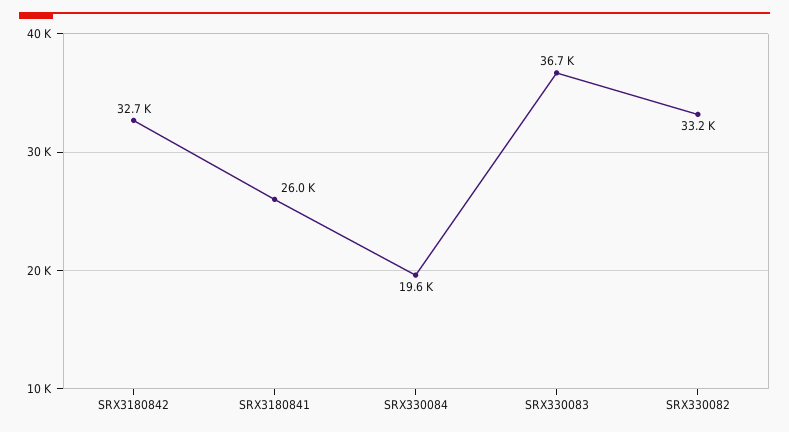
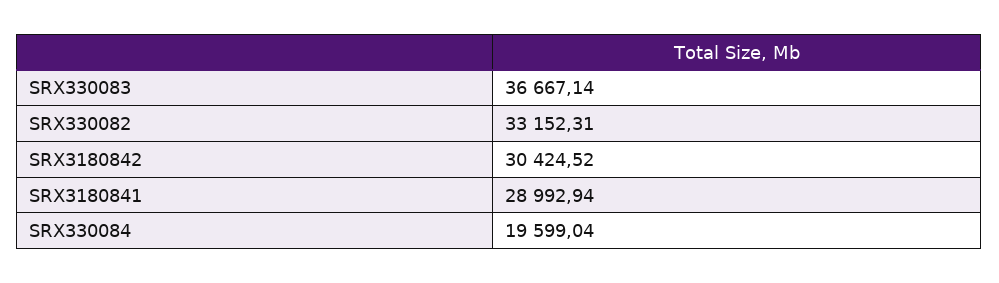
  {
-   "SRX3180842": 32700,
+   "SRX3180842": 30424.52,
-   "SRX3180841": 26000,
+   "SRX3180841": 28992.94,
    "SRX330084": 19599.04,
    "SRX330083": 36667.14,
    "SRX330082": 33152.31
  }

